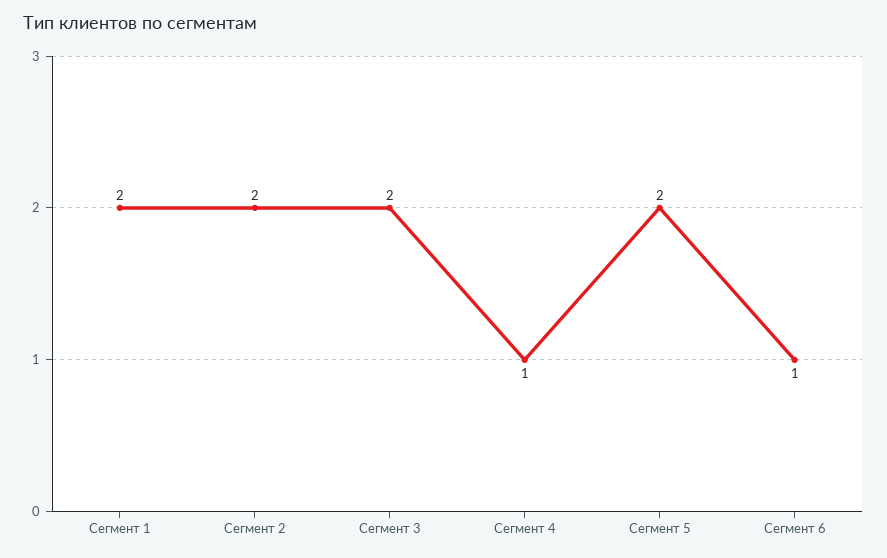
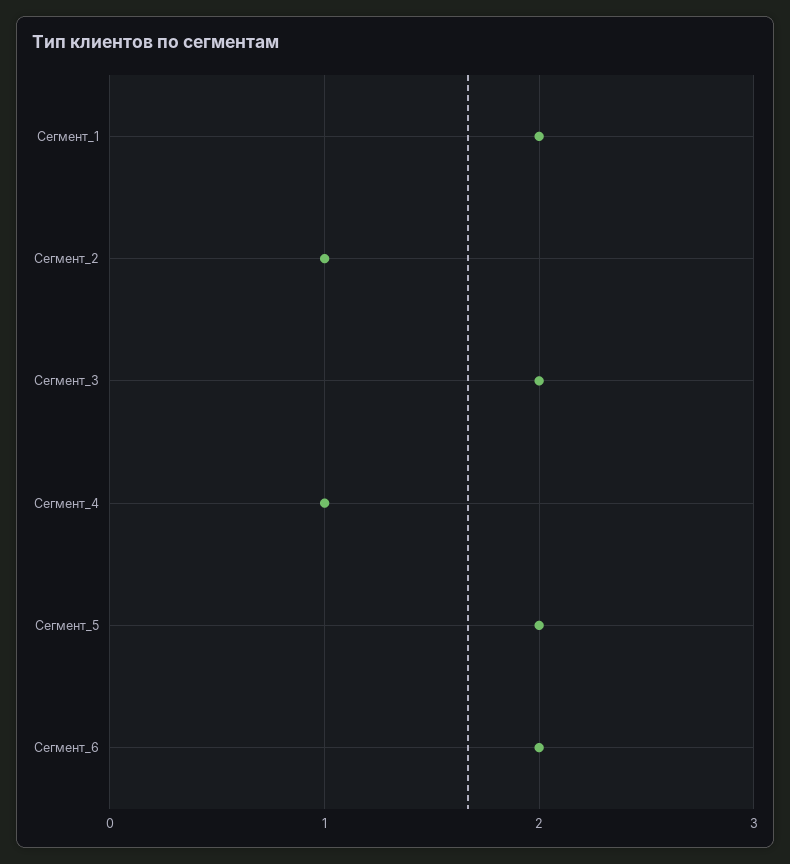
  {
    "Сегмент 1": 2,
-   "Сегмент 2": 2,
+   "Сегмент 2": 1,
    "Сегмент 3": 2,
    "Сегмент 4": 1,
    "Сегмент 5": 2,
-   "Сегмент 6": 1
+   "Сегмент 6": 2
  }

